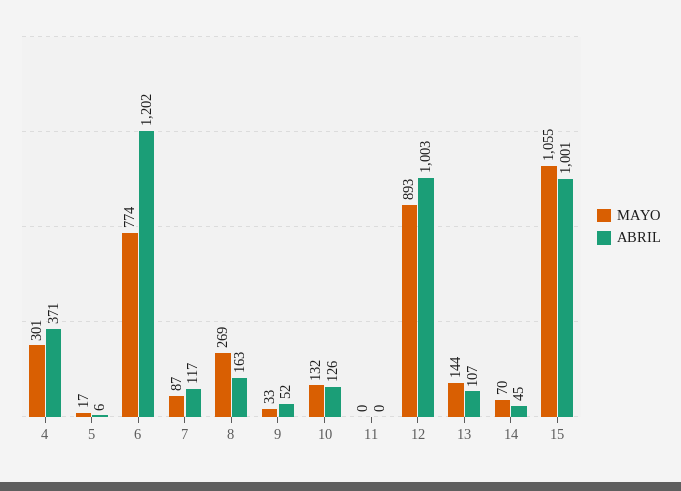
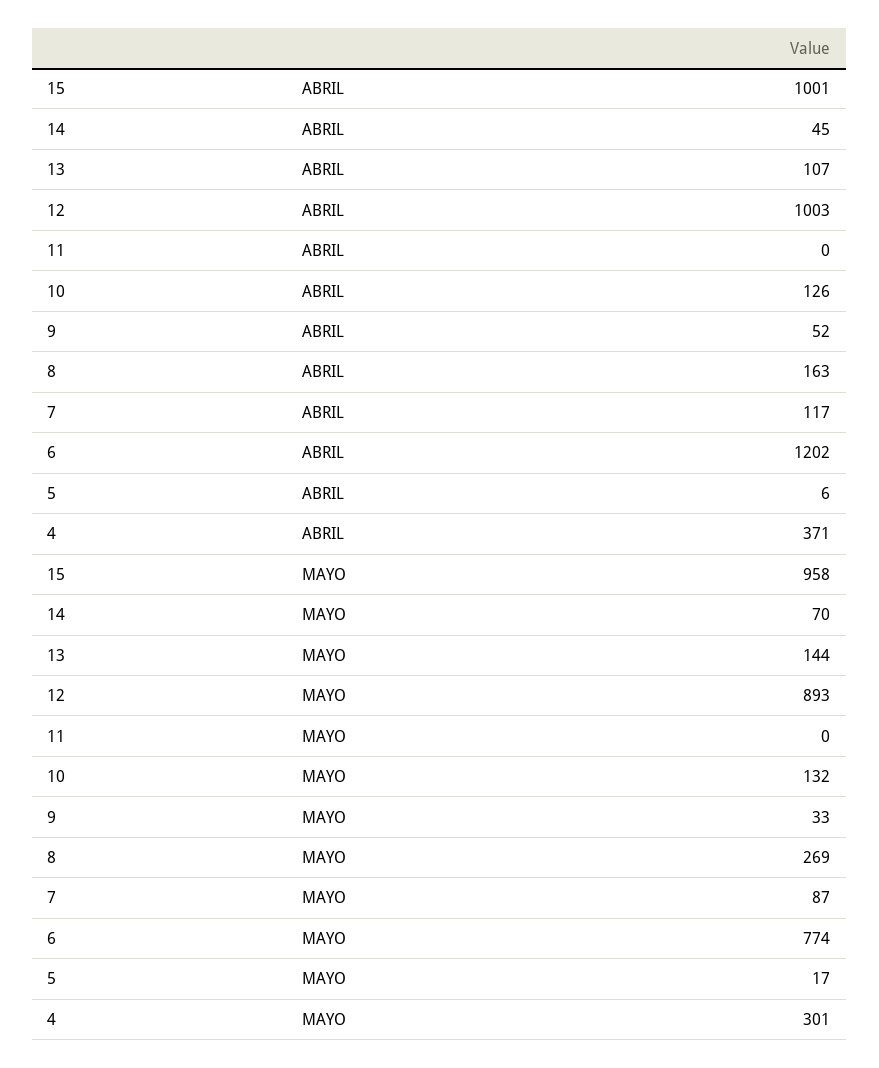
  {
    "MAYO": {
      "4": 301,
      "5": 17,
      "6": 774,
      "7": 87,
      "8": 269,
      "9": 33,
      "10": 132,
      "11": 0,
      "12": 893,
      "13": 144,
      "14": 70,
-     "15": 1055
+     "15": 958
    },
    "ABRIL": {
      "4": 371,
      "5": 6,
      "6": 1202,
      "7": 117,
      "8": 163,
      "9": 52,
      "10": 126,
      "11": 0,
      "12": 1003,
      "13": 107,
      "14": 45,
      "15": 1001
    }
  }

